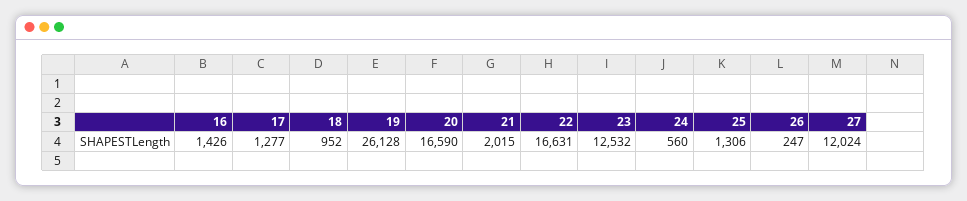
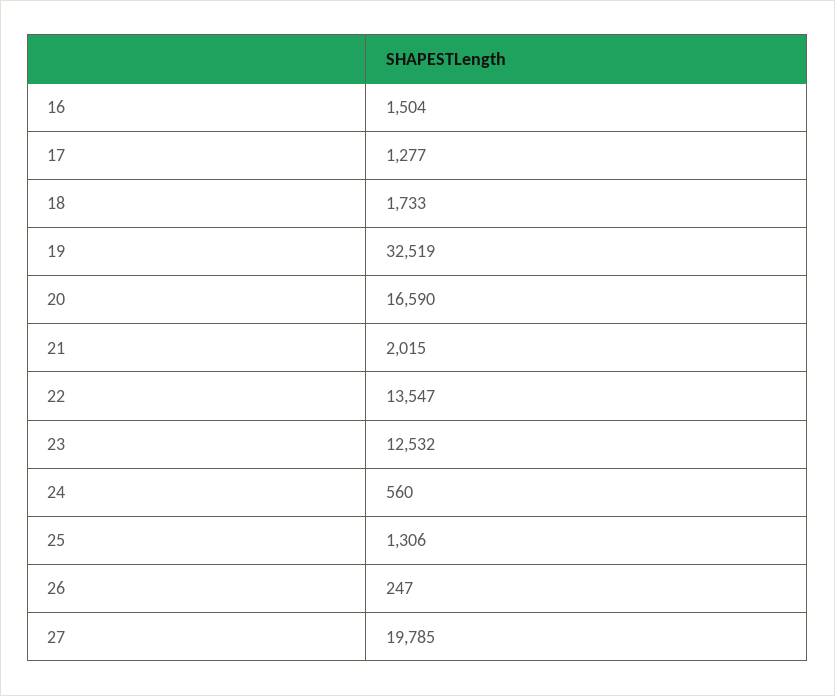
  {
-   "16": 1426,
+   "16": 1504,
    "17": 1277,
-   "18": 952,
+   "18": 1733,
-   "19": 26128,
+   "19": 32519,
    "20": 16590,
    "21": 2015,
-   "22": 16631,
+   "22": 13547,
    "23": 12532,
    "24": 560,
    "25": 1306,
    "26": 247,
-   "27": 12024
+   "27": 19785
  }

